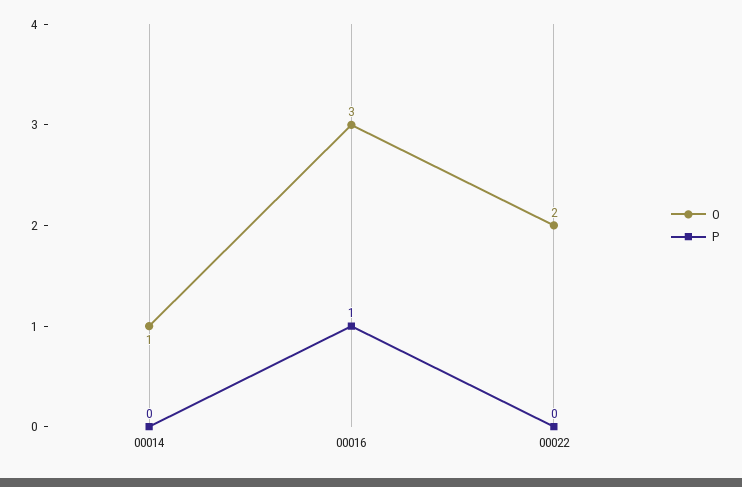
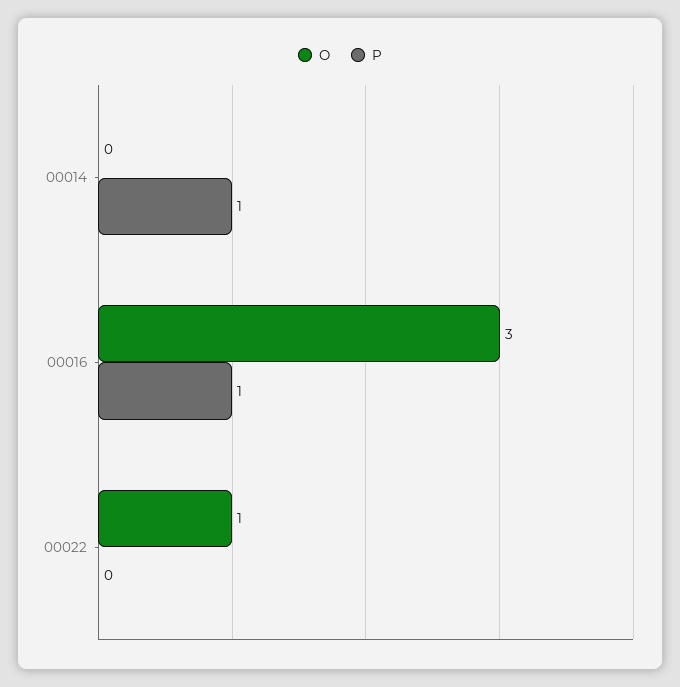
  {
    "O": {
-     "00014": 1,
+     "00014": 0,
      "00016": 3,
-     "00022": 2
+     "00022": 1
    },
    "P": {
-     "00014": 0,
+     "00014": 1,
      "00016": 1,
      "00022": 0
    }
  }

